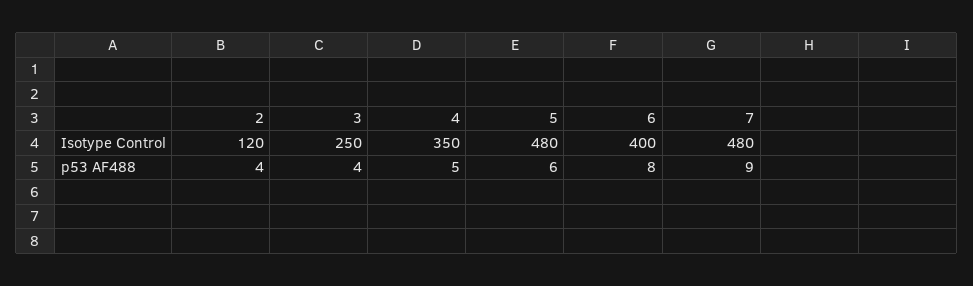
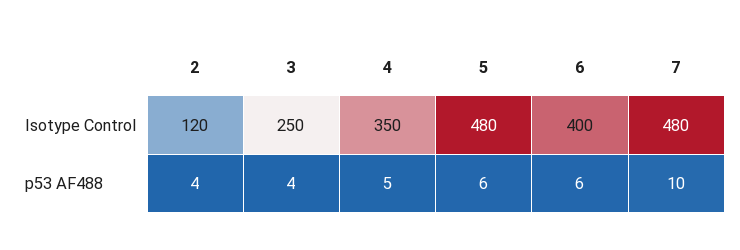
  {
    "2": {
      "Isotype Control": 120,
      "p53 AF488": 4
    },
    "3": {
      "Isotype Control": 250,
      "p53 AF488": 4
    },
    "4": {
      "Isotype Control": 350,
      "p53 AF488": 5
    },
    "5": {
      "Isotype Control": 480,
      "p53 AF488": 6
    },
    "6": {
      "Isotype Control": 400,
-     "p53 AF488": 8
+     "p53 AF488": 6
    },
    "7": {
      "Isotype Control": 480,
-     "p53 AF488": 9
+     "p53 AF488": 10
    }
  }

